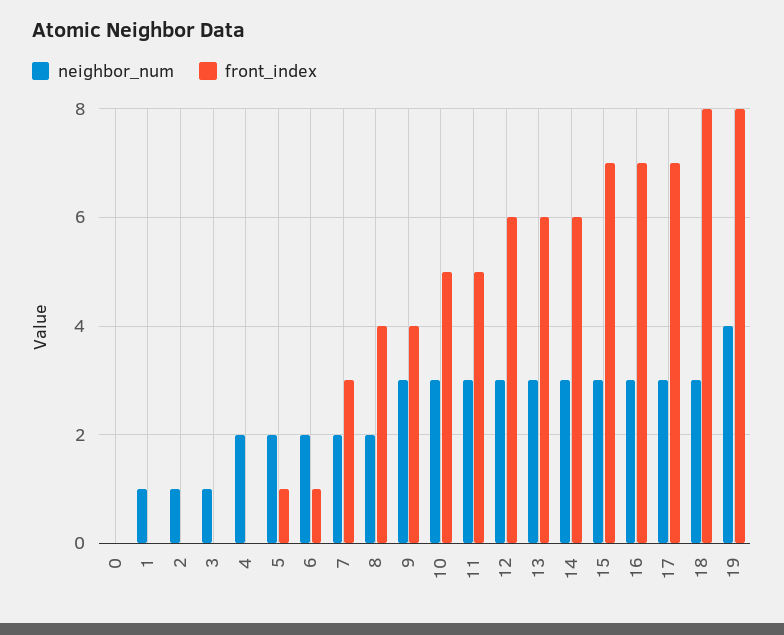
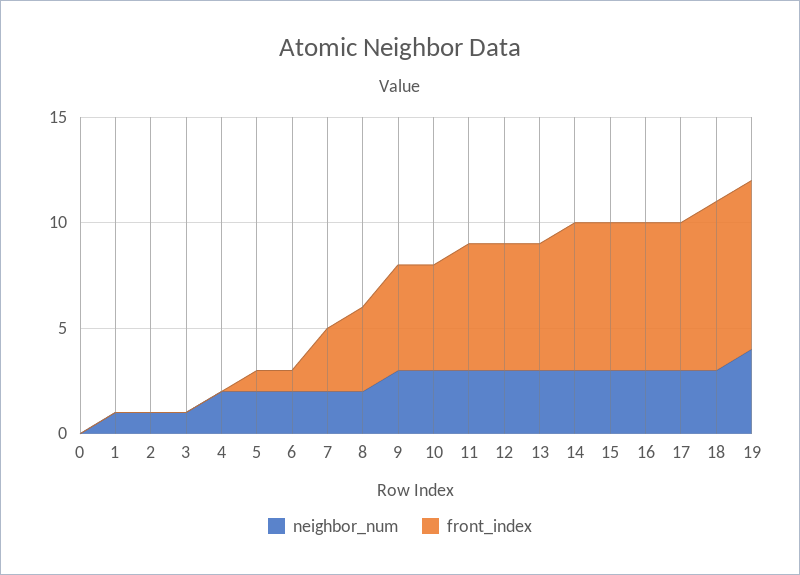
  {
    "neighbor_num": {
      "0": 0,
      "1": 1,
      "2": 1,
      "3": 1,
      "4": 2,
      "5": 2,
      "6": 2,
      "7": 2,
      "8": 2,
      "9": 3,
      "10": 3,
      "11": 3,
      "12": 3,
      "13": 3,
      "14": 3,
      "15": 3,
      "16": 3,
      "17": 3,
      "18": 3,
      "19": 4
    },
    "front_index": {
      "0": 0,
      "1": 0,
      "2": 0,
      "3": 0,
      "4": 0,
      "5": 1,
      "6": 1,
      "7": 3,
      "8": 4,
-     "9": 4,
+     "9": 5,
      "10": 5,
-     "11": 5,
+     "11": 6,
      "12": 6,
      "13": 6,
-     "14": 6,
+     "14": 7,
      "15": 7,
      "16": 7,
      "17": 7,
      "18": 8,
      "19": 8
    }
  }

